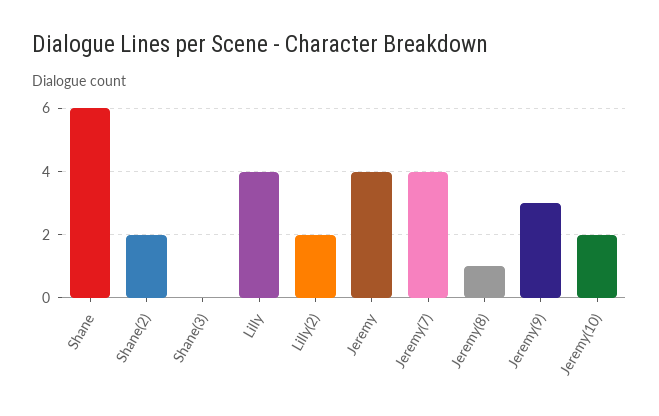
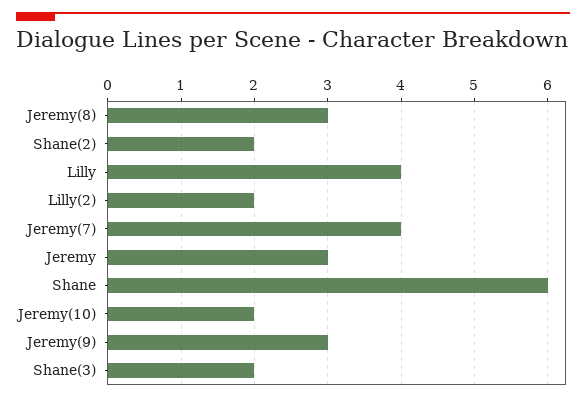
  {
    "Shane": 6,
    "Shane(2)": 2,
-   "Shane(3)": 0,
+   "Shane(3)": 2,
    "Lilly": 4,
    "Lilly(2)": 2,
-   "Jeremy": 4,
+   "Jeremy": 3,
    "Jeremy(7)": 4,
-   "Jeremy(8)": 1,
+   "Jeremy(8)": 3,
    "Jeremy(9)": 3,
    "Jeremy(10)": 2
  }

